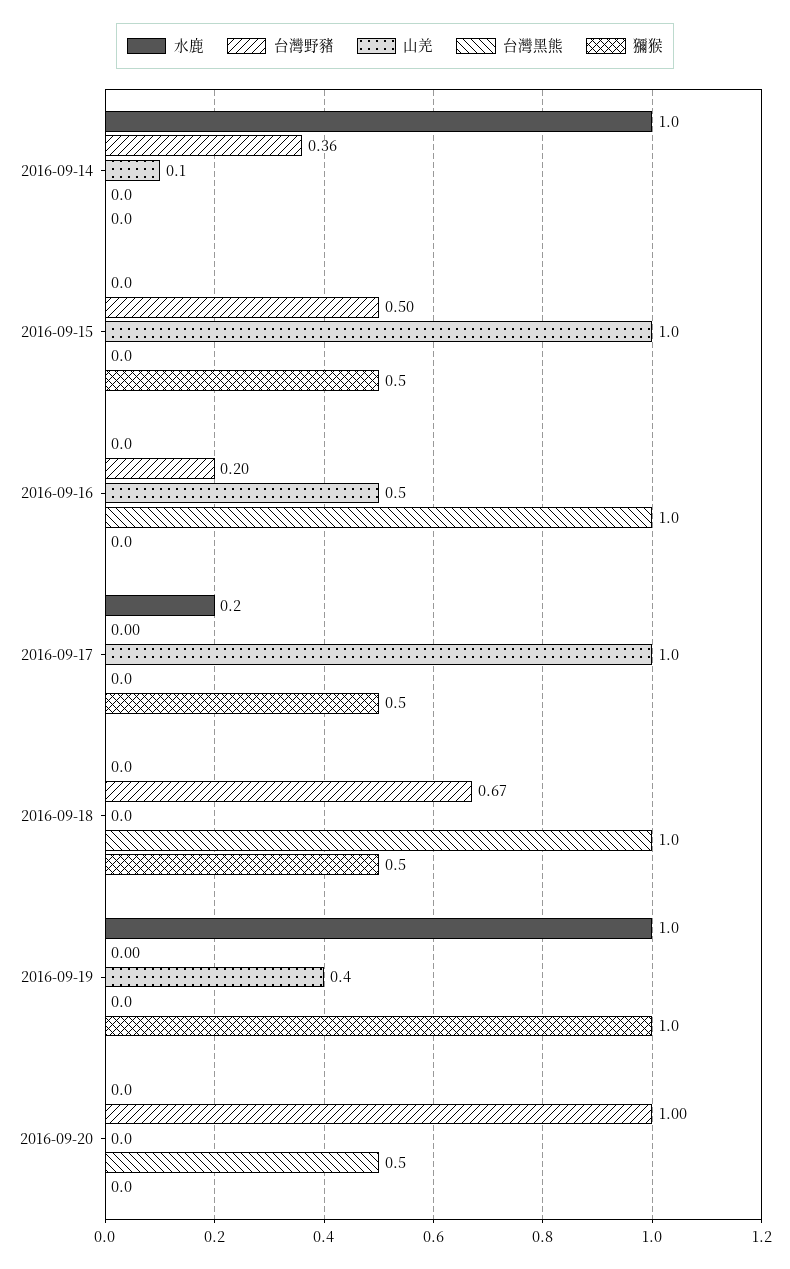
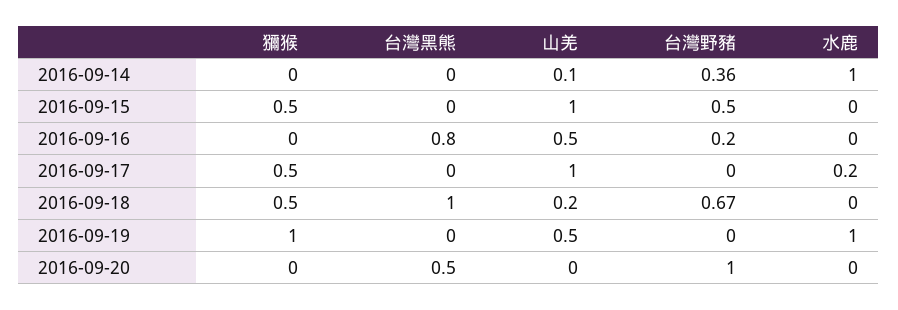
  {
    "水鹿": {
      "2016-09-14": 1,
      "2016-09-15": 0,
      "2016-09-16": 0,
      "2016-09-17": 0.2,
      "2016-09-18": 0,
      "2016-09-19": 1,
      "2016-09-20": 0
    },
    "台灣野豬": {
      "2016-09-14": 0.36,
      "2016-09-15": 0.5,
      "2016-09-16": 0.2,
      "2016-09-17": 0,
      "2016-09-18": 0.67,
      "2016-09-19": 0,
      "2016-09-20": 1
    },
    "山羌": {
      "2016-09-14": 0.1,
      "2016-09-15": 1,
      "2016-09-16": 0.5,
      "2016-09-17": 1,
-     "2016-09-18": 0,
+     "2016-09-18": 0.2,
-     "2016-09-19": 0.4,
+     "2016-09-19": 0.5,
      "2016-09-20": 0
    },
    "台灣黑熊": {
      "2016-09-14": 0,
      "2016-09-15": 0,
-     "2016-09-16": 1,
+     "2016-09-16": 0.8,
      "2016-09-17": 0,
      "2016-09-18": 1,
      "2016-09-19": 0,
      "2016-09-20": 0.5
    },
    "獼猴": {
      "2016-09-14": 0,
      "2016-09-15": 0.5,
      "2016-09-16": 0,
      "2016-09-17": 0.5,
      "2016-09-18": 0.5,
      "2016-09-19": 1,
      "2016-09-20": 0
    }
  }

